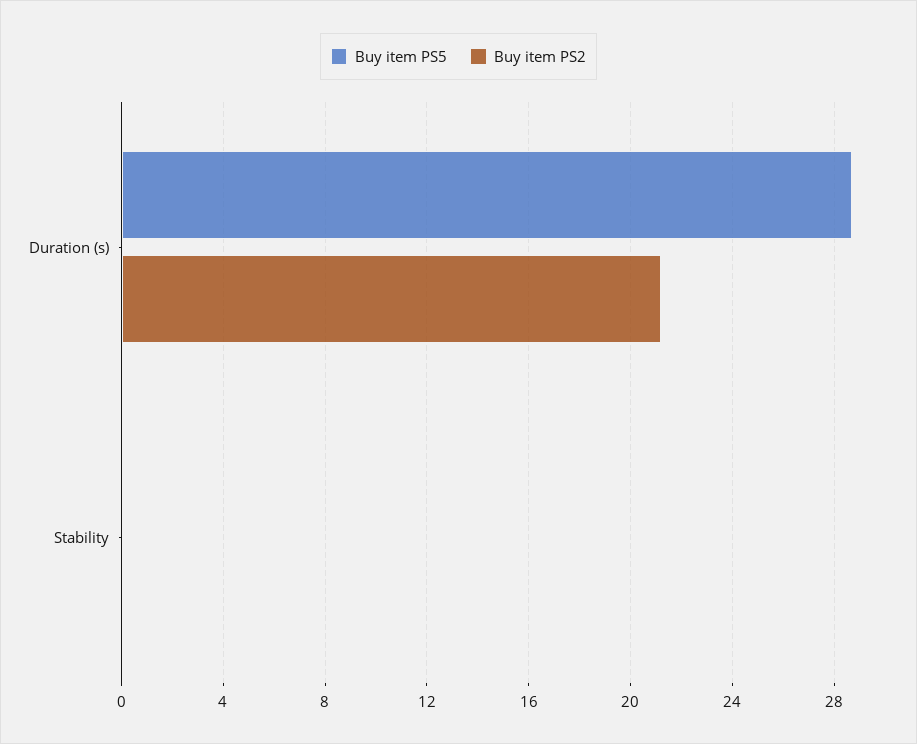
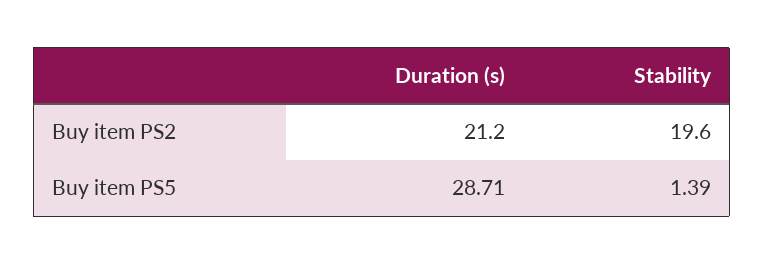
  {
    "Buy item PS5": {
      "Duration (s)": 28.71,
-     "Stability": 0
+     "Stability": 1.39
    },
    "Buy item PS2": {
      "Duration (s)": 21.2,
-     "Stability": 0
+     "Stability": 19.6
    }
  }

